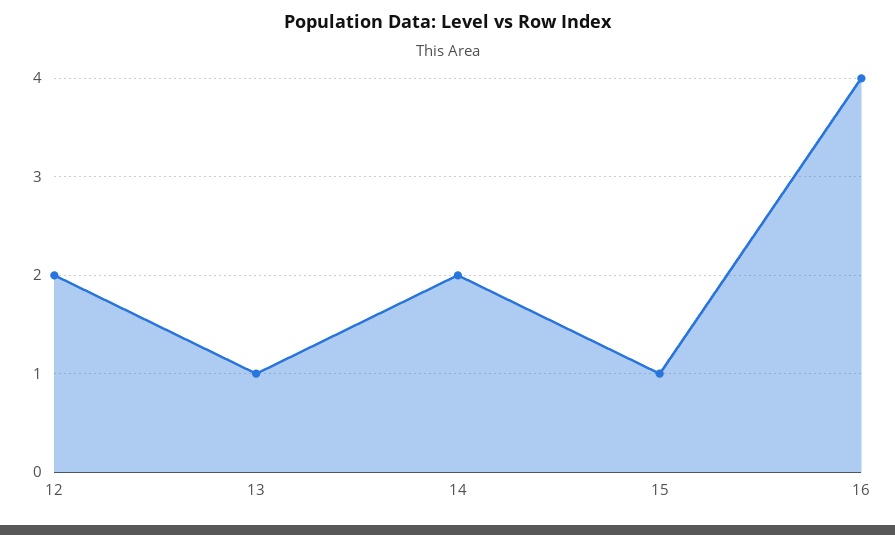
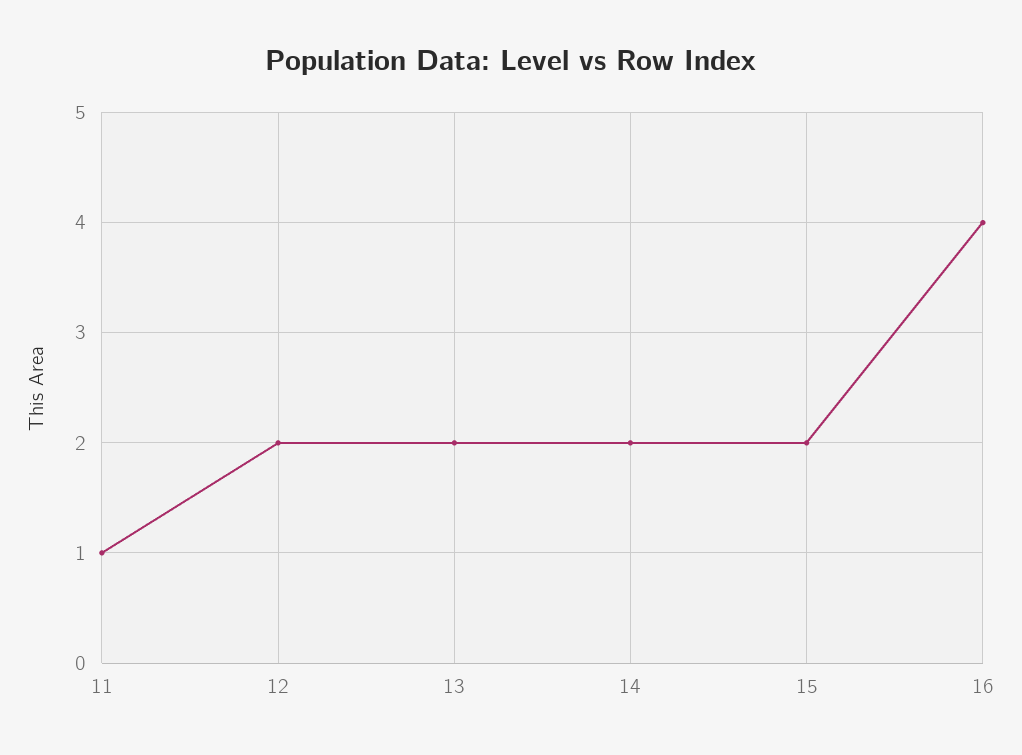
  {
    "12": 2,
-   "13": 1,
+   "13": 2,
    "14": 2,
-   "15": 1,
+   "15": 2,
-   "16": 4
+   "16": 4,
+   "11": 1
  }

